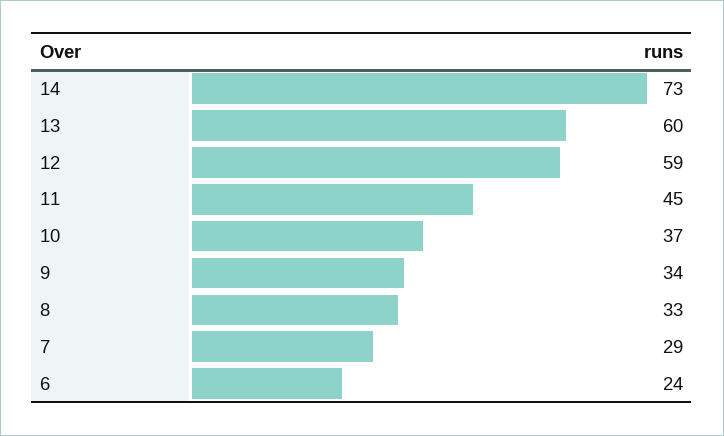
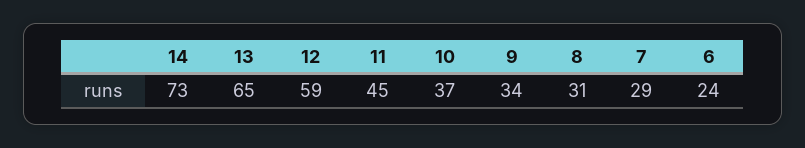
  {
    "14": 73,
-   "13": 60,
+   "13": 65,
    "12": 59,
    "11": 45,
    "10": 37,
    "9": 34,
-   "8": 33,
+   "8": 31,
    "7": 29,
    "6": 24
  }

